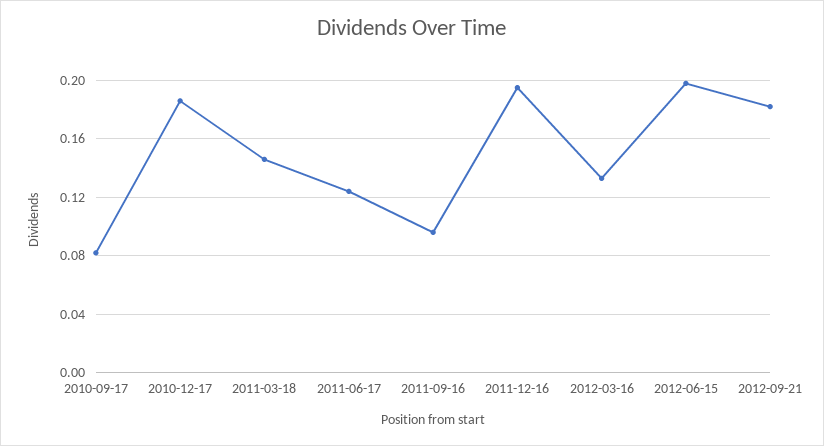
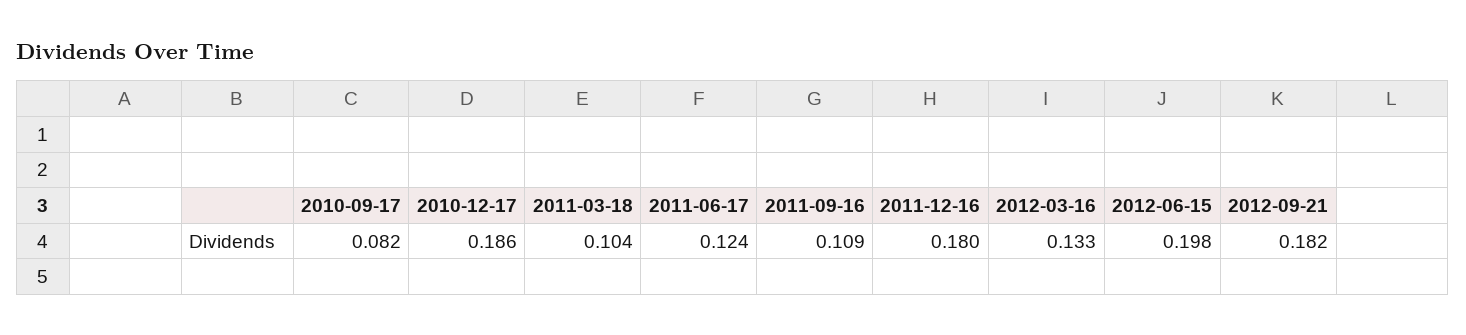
  {
    "2010-09-17": 0.082,
    "2010-12-17": 0.186,
-   "2011-03-18": 0.145,
+   "2011-03-18": 0.104,
    "2011-06-17": 0.124,
-   "2011-09-16": 0.095,
+   "2011-09-16": 0.109,
-   "2011-12-16": 0.195,
+   "2011-12-16": 0.18,
    "2012-03-16": 0.133,
    "2012-06-15": 0.198,
    "2012-09-21": 0.182
  }

